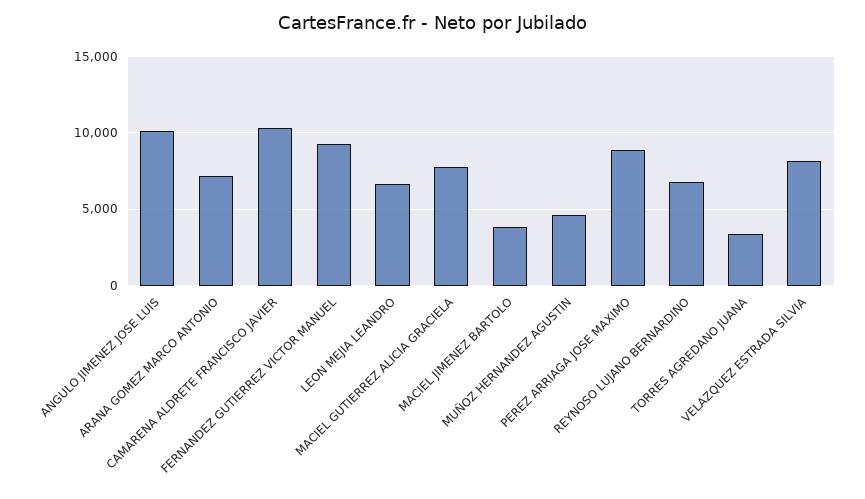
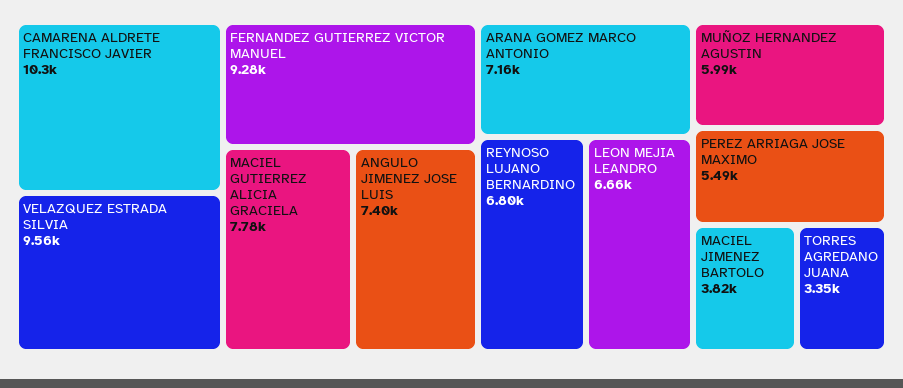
  {
-   "ANGULO JIMENEZ JOSE LUIS": 10000,
+   "ANGULO JIMENEZ JOSE LUIS": 7400,
    "ARANA GOMEZ MARCO ANTONIO": 7160,
    "CAMARENA ALDRETE FRANCISCO JAVIER": 10300,
    "FERNANDEZ GUTIERREZ VICTOR MANUEL": 9280,
    "LEON MEJIA LEANDRO": 6660,
    "MACIEL GUTIERREZ ALICIA GRACIELA": 7780,
    "MACIEL JIMENEZ BARTOLO": 3820,
-   "MUÑOZ HERNANDEZ AGUSTIN": 4500,
+   "MUÑOZ HERNANDEZ AGUSTIN": 5990,
-   "PEREZ ARRIAGA JOSE MAXIMO": 9000,
+   "PEREZ ARRIAGA JOSE MAXIMO": 5490,
    "REYNOSO LUJANO BERNARDINO": 6800,
    "TORRES AGREDANO JUANA": 3350,
-   "VELAZQUEZ ESTRADA SILVIA": 8000
+   "VELAZQUEZ ESTRADA SILVIA": 9560
  }

